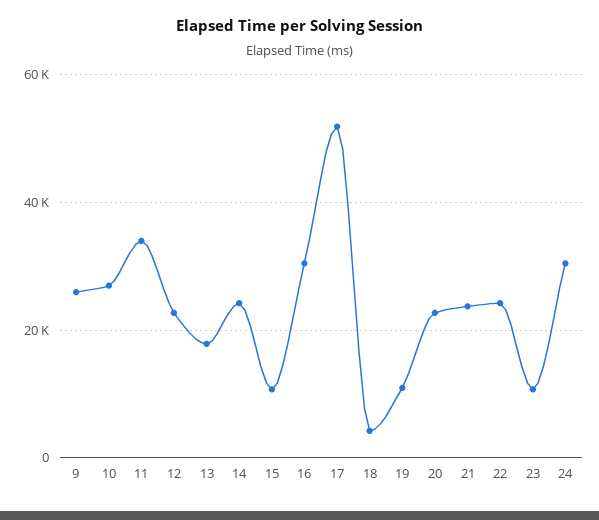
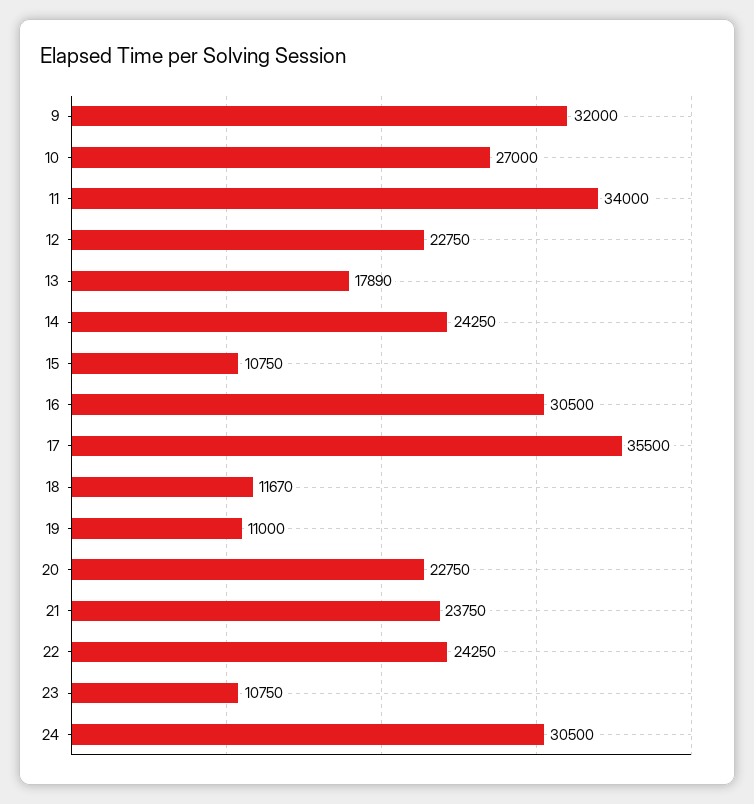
  {
-   "9": 26000,
+   "9": 32000,
    "10": 27000,
    "11": 34000,
    "12": 22750,
    "13": 17890,
    "14": 24250,
    "15": 10750,
    "16": 30500,
-   "17": 52000,
+   "17": 35500,
-   "18": 4000,
+   "18": 11670,
    "19": 11000,
    "20": 22750,
    "21": 23750,
    "22": 24250,
    "23": 10750,
    "24": 30500
  }

